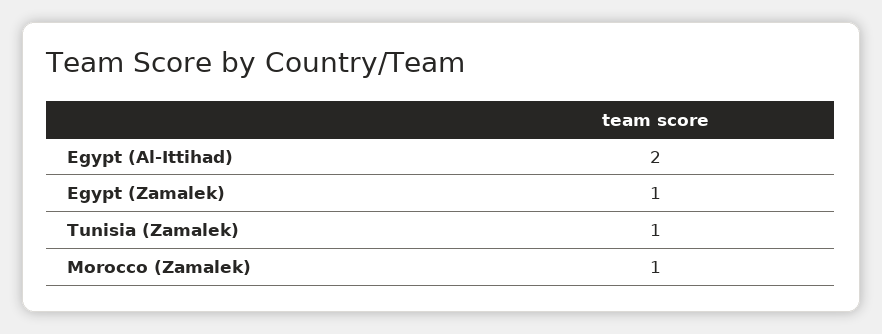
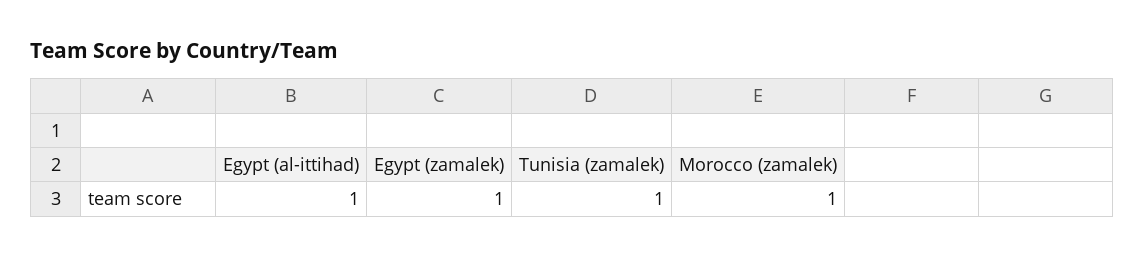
  {
-   "Egypt (Al-Ittihad)": 2,
+   "Egypt (Al-Ittihad)": 1,
    "Egypt (Zamalek)": 1,
    "Tunisia (Zamalek)": 1,
    "Morocco (Zamalek)": 1
  }

